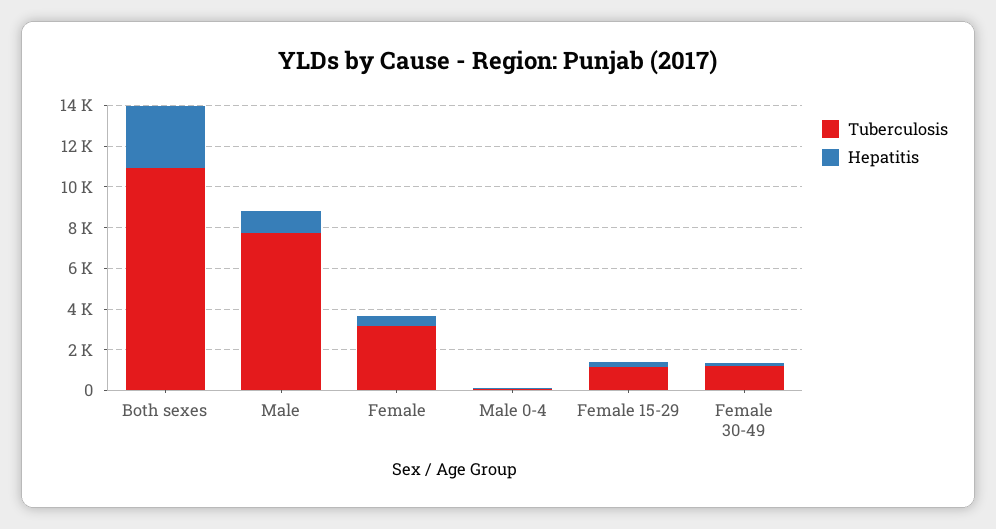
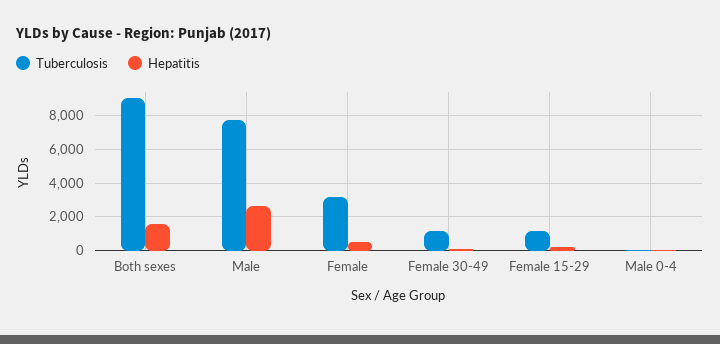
  {
    "Tuberculosis": {
-     "Both sexes": 11000,
+     "Both sexes": 9000,
      "Male": 7500,
      "Female": 3000,
      "Male 0-4": 0,
      "Female 15-29": 1000,
      "Female 30-49": 1000
    },
    "Hepatitis": {
-     "Both sexes": 3000,
+     "Both sexes": 1500,
-     "Male": 1000,
+     "Male": 2500,
      "Female": 500,
      "Male 0-4": 0,
      "Female 15-29": 0,
      "Female 30-49": 0
    }
  }

